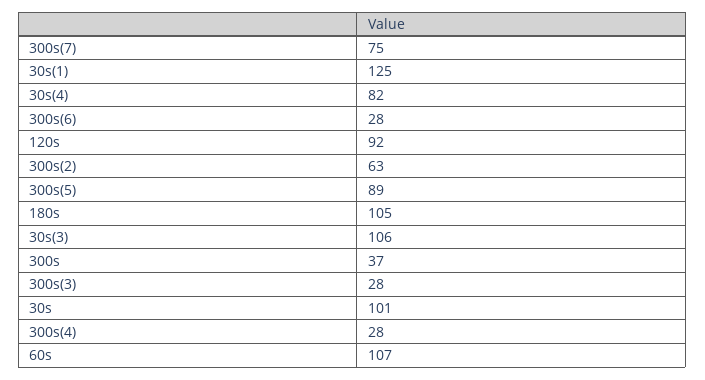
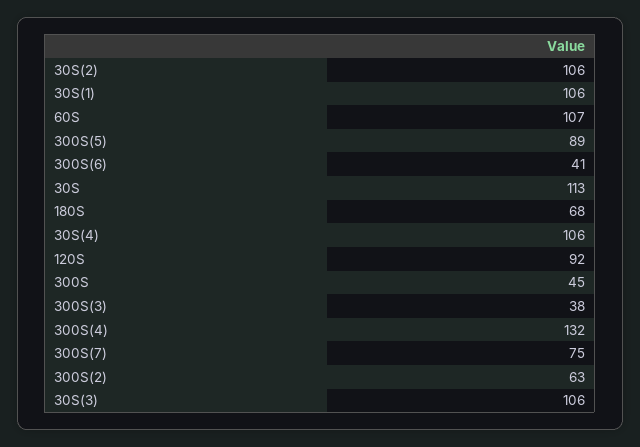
  {
    "300s(7)": 75,
-   "30s(1)": 125,
+   "30s(1)": 106,
-   "30s(4)": 82,
+   "30s(4)": 106,
-   "300s(6)": 28,
+   "300s(6)": 41,
    "120s": 92,
    "300s(2)": 63,
    "300s(5)": 89,
-   "180s": 105,
+   "180s": 68,
    "30s(3)": 106,
-   "300s": 37,
+   "300s": 45,
-   "300s(3)": 28,
+   "300s(3)": 38,
-   "30s": 101,
+   "30s": 113,
-   "300s(4)": 28,
+   "300s(4)": 132,
-   "60s": 107
+   "60s": 107,
+   "30S(2)": 106
  }

